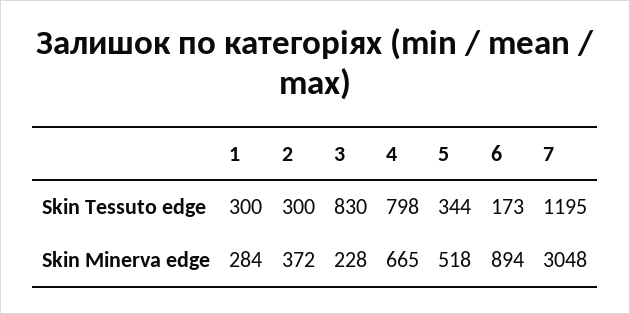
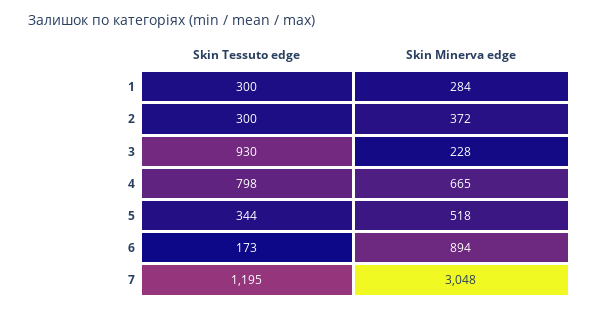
  {
    "1": {
      "Skin Tessuto edge": 300,
      "Skin Minerva edge": 284
    },
    "2": {
      "Skin Tessuto edge": 300,
      "Skin Minerva edge": 372
    },
    "3": {
-     "Skin Tessuto edge": 830,
+     "Skin Tessuto edge": 930,
      "Skin Minerva edge": 228
    },
    "4": {
      "Skin Tessuto edge": 798,
      "Skin Minerva edge": 665
    },
    "5": {
      "Skin Tessuto edge": 344,
      "Skin Minerva edge": 518
    },
    "6": {
      "Skin Tessuto edge": 173,
      "Skin Minerva edge": 894
    },
    "7": {
      "Skin Tessuto edge": 1195,
      "Skin Minerva edge": 3048
    }
  }

